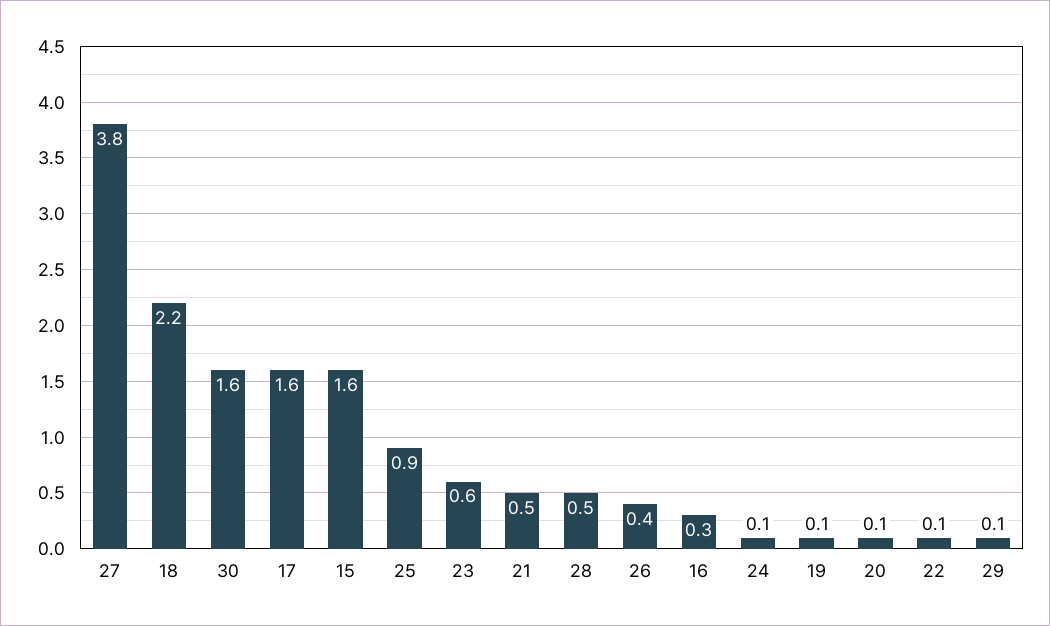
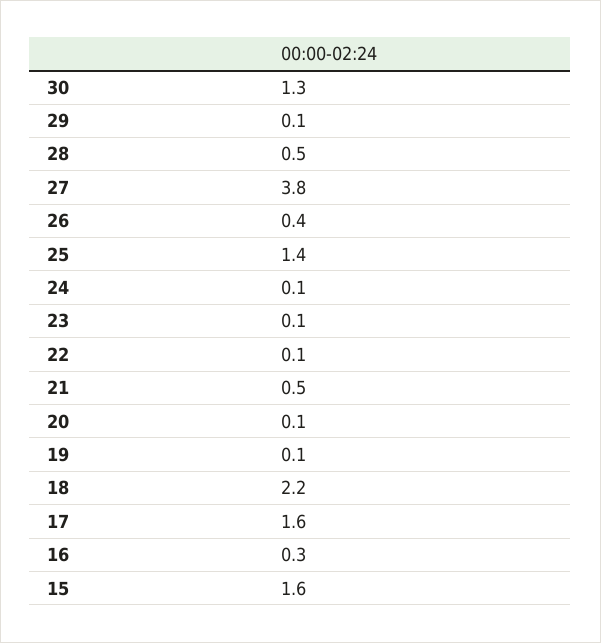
  {
    "27": 3.8,
    "18": 2.2,
-   "30": 1.6,
+   "30": 1.3,
    "17": 1.6,
    "15": 1.6,
-   "25": 0.9,
+   "25": 1.4,
-   "23": 0.6,
+   "23": 0.1,
    "21": 0.5,
    "28": 0.5,
    "26": 0.4,
    "16": 0.3,
    "24": 0.1,
    "19": 0.1,
    "20": 0.1,
    "22": 0.1,
    "29": 0.1
  }

